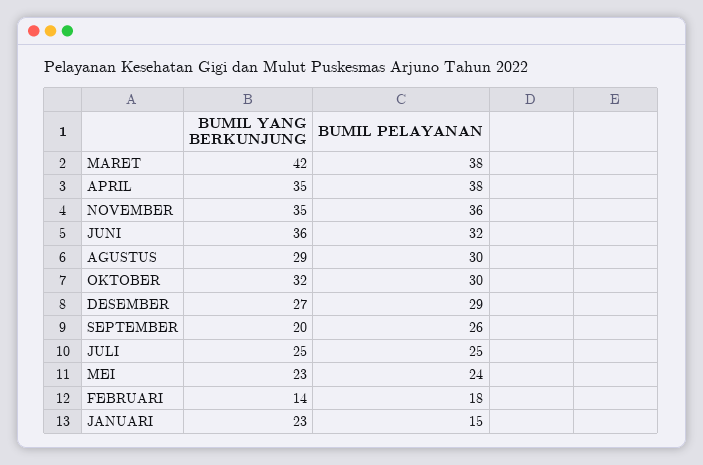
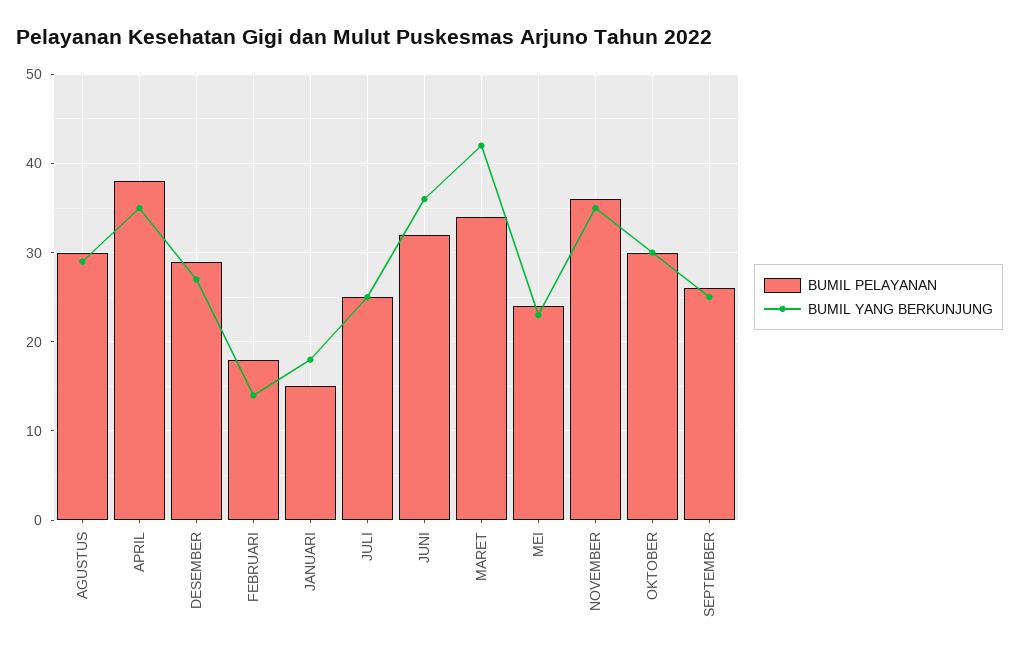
  {
    "BUMIL YANG BERKUNJUNG": {
      "MARET": 42,
      "APRIL": 35,
      "NOVEMBER": 35,
      "JUNI": 36,
      "AGUSTUS": 29,
-     "OKTOBER": 32,
+     "OKTOBER": 30,
      "DESEMBER": 27,
-     "SEPTEMBER": 20,
+     "SEPTEMBER": 25,
      "JULI": 25,
      "MEI": 23,
      "FEBRUARI": 14,
-     "JANUARI": 23
+     "JANUARI": 18
    },
    "BUMIL PELAYANAN": {
-     "MARET": 38,
+     "MARET": 34,
      "APRIL": 38,
      "NOVEMBER": 36,
      "JUNI": 32,
      "AGUSTUS": 30,
      "OKTOBER": 30,
      "DESEMBER": 29,
      "SEPTEMBER": 26,
      "JULI": 25,
      "MEI": 24,
      "FEBRUARI": 18,
      "JANUARI": 15
    }
  }

